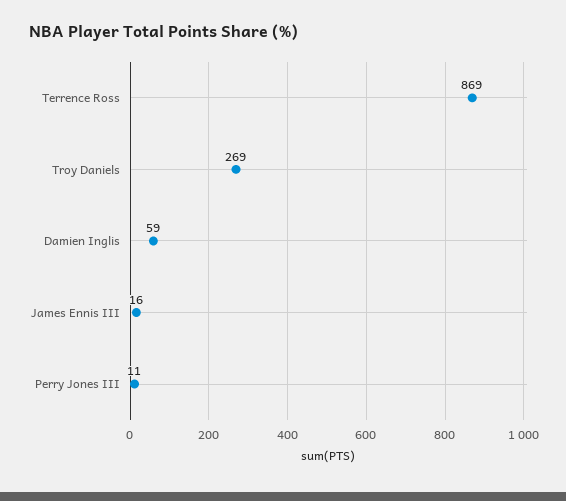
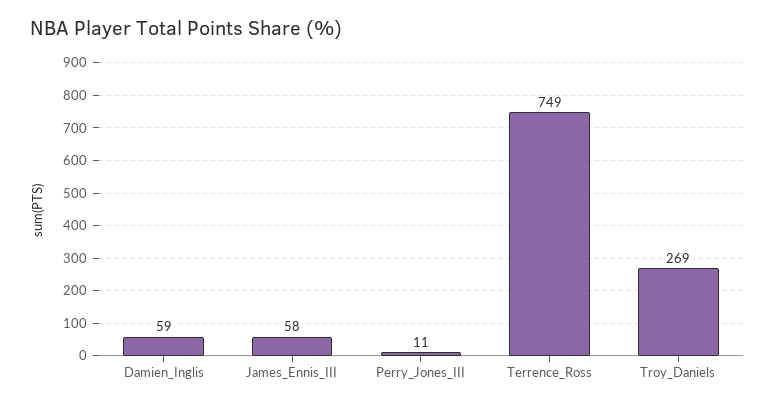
  {
-   "Terrence Ross": 869,
+   "Terrence Ross": 749,
    "Troy Daniels": 269,
    "Damien Inglis": 59,
-   "James Ennis III": 16,
+   "James Ennis III": 58,
    "Perry Jones III": 11
  }

